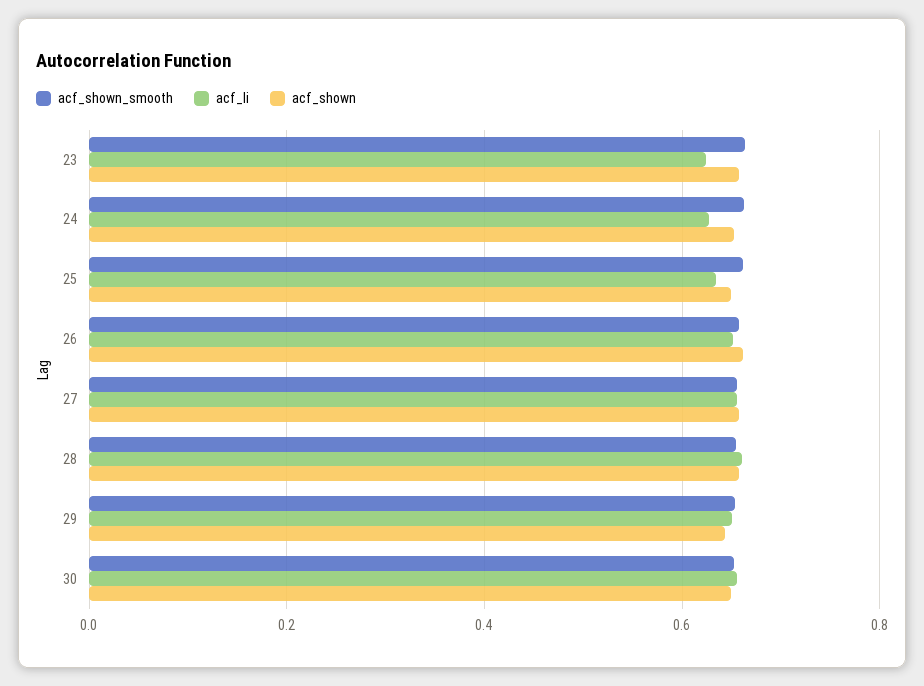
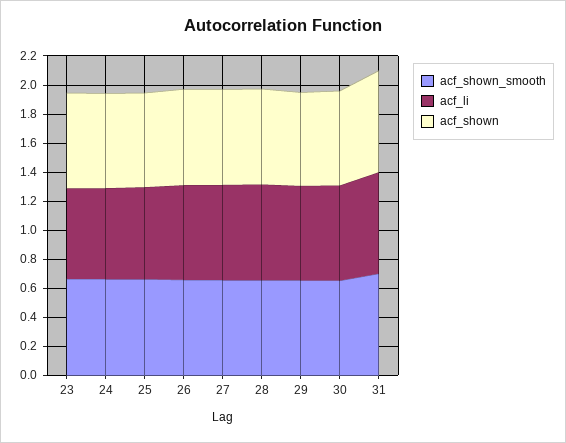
  {
    "acf_shown_smooth": {
      "23": 0.66,
      "24": 0.66,
      "25": 0.66,
      "26": 0.66,
      "27": 0.66,
      "28": 0.66,
      "29": 0.66,
-     "30": 0.66
+     "30": 0.66,
+     "31": 0.7
    },
    "acf_li": {
      "23": 0.62,
      "24": 0.62,
      "25": 0.64,
      "26": 0.66,
      "27": 0.66,
      "28": 0.66,
      "29": 0.66,
-     "30": 0.66
+     "30": 0.66,
+     "31": 0.7
    },
    "acf_shown": {
      "23": 0.66,
      "24": 0.66,
      "25": 0.66,
      "26": 0.66,
      "27": 0.66,
      "28": 0.66,
      "29": 0.64,
-     "30": 0.66
+     "30": 0.66,
+     "31": 0.7
    }
  }

